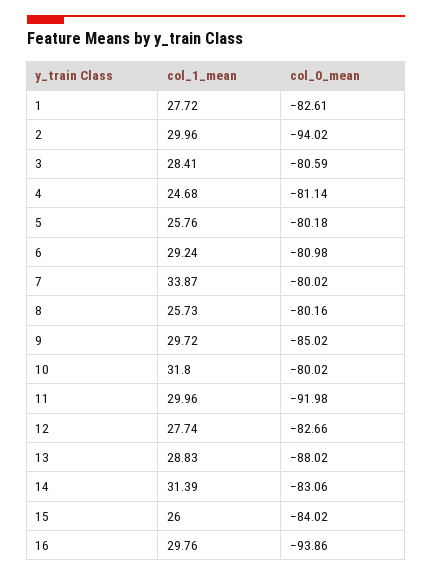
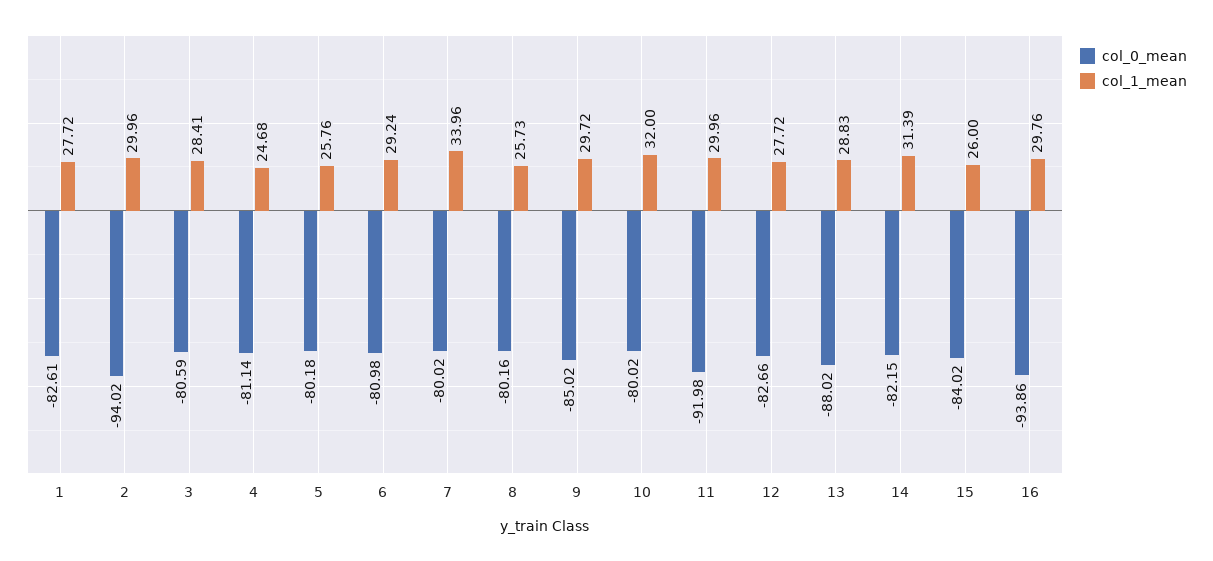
  {
    "col_1_mean": {
      "1": 27.72,
      "2": 29.96,
      "3": 28.41,
      "4": 24.68,
      "5": 25.76,
      "6": 29.24,
-     "7": 33.87,
+     "7": 33.96,
      "8": 25.73,
      "9": 29.72,
-     "10": 31.8,
+     "10": 32,
      "11": 29.96,
-     "12": 27.74,
+     "12": 27.72,
      "13": 28.83,
      "14": 31.39,
      "15": 26,
      "16": 29.76
    },
    "col_0_mean": {
      "1": -82.61,
      "2": -94.02,
      "3": -80.59,
      "4": -81.14,
      "5": -80.18,
      "6": -80.98,
      "7": -80.02,
      "8": -80.16,
      "9": -85.02,
      "10": -80.02,
      "11": -91.98,
      "12": -82.66,
      "13": -88.02,
-     "14": -83.06,
+     "14": -82.15,
      "15": -84.02,
      "16": -93.86
    }
  }

